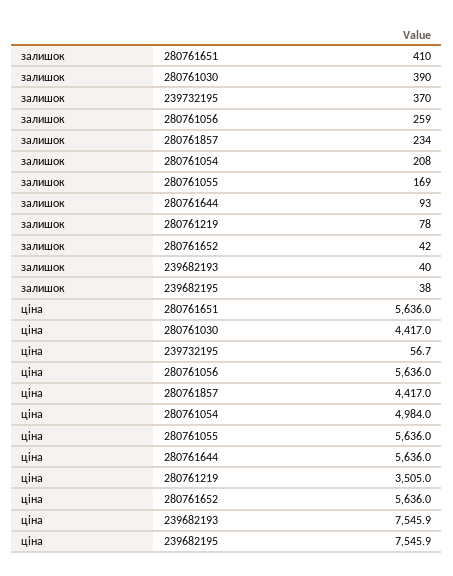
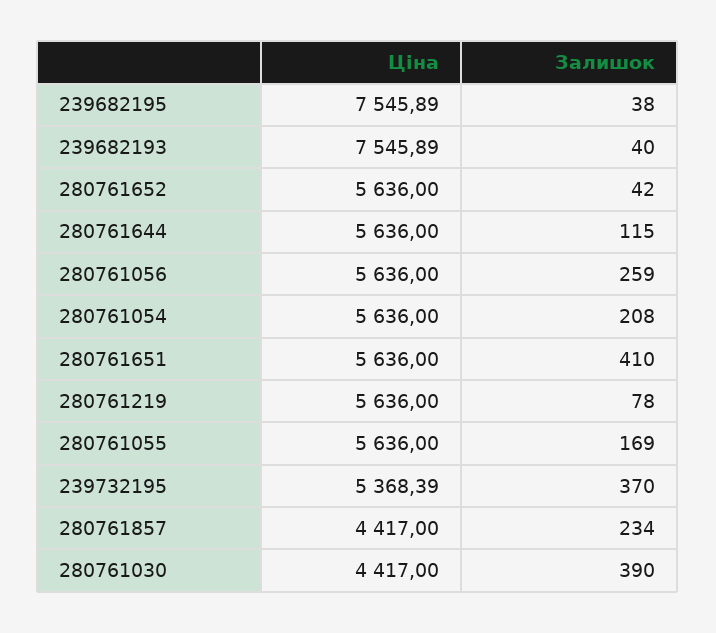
  {
    "залишок": {
      "280761651": 410,
      "280761030": 390,
      "239732195": 370,
      "280761056": 259,
      "280761857": 234,
      "280761054": 208,
      "280761055": 169,
-     "280761644": 93,
+     "280761644": 115,
      "280761219": 78,
      "280761652": 42,
      "239682193": 40,
      "239682195": 38
    },
    "ціна": {
      "280761651": 5636,
      "280761030": 4417,
-     "239732195": 56.7,
+     "239732195": 5368.39,
      "280761056": 5636,
      "280761857": 4417,
-     "280761054": 4984,
+     "280761054": 5636,
      "280761055": 5636,
      "280761644": 5636,
-     "280761219": 3505,
+     "280761219": 5636,
      "280761652": 5636,
      "239682193": 7545.89,
      "239682195": 7545.89
    }
  }

